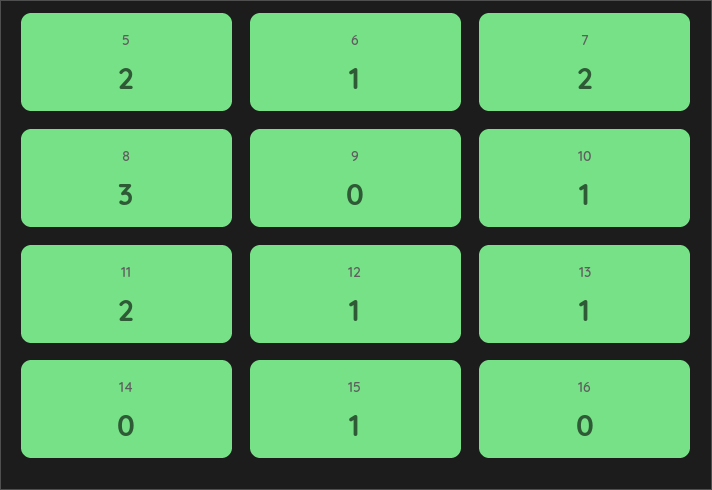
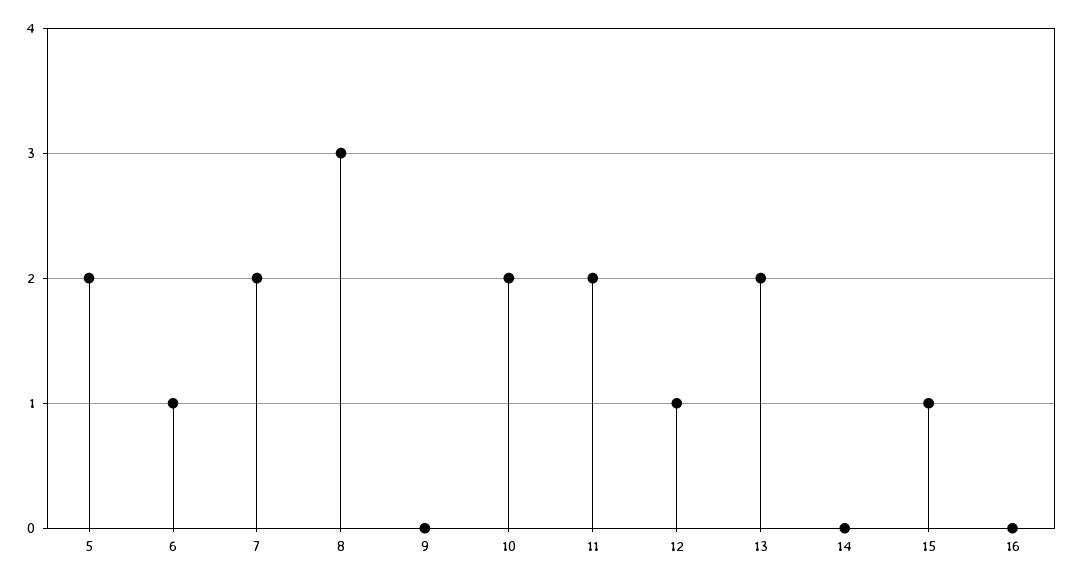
  {
    "5": 2,
    "6": 1,
    "7": 2,
    "8": 3,
    "9": 0,
-   "10": 1,
+   "10": 2,
    "11": 2,
    "12": 1,
-   "13": 1,
+   "13": 2,
    "14": 0,
    "15": 1,
    "16": 0
  }

